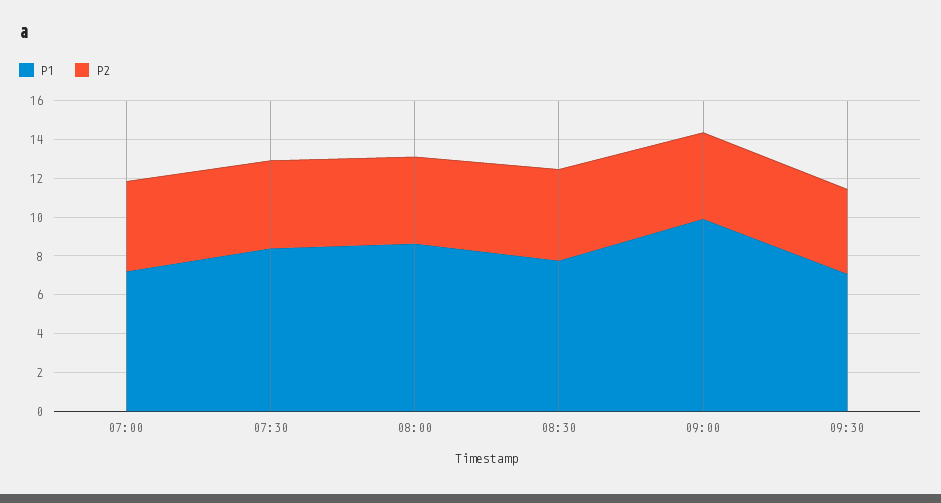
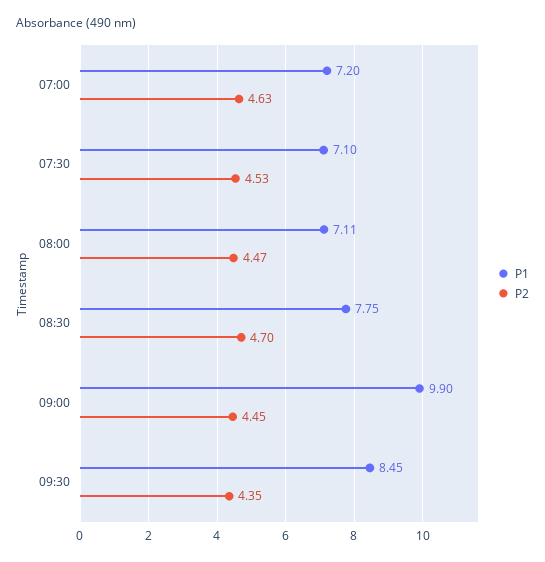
  {
    "P1": {
      "07:00": 7.2,
-     "07:30": 8.5,
+     "07:30": 7.1,
-     "08:00": 8.5,
+     "08:00": 7.11,
      "08:30": 7.75,
      "09:00": 9.9,
-     "09:30": 7
+     "09:30": 8.45
    },
    "P2": {
      "07:00": 4.63,
      "07:30": 4.53,
      "08:00": 4.47,
      "08:30": 4.7,
      "09:00": 4.45,
      "09:30": 4.35
    }
  }

